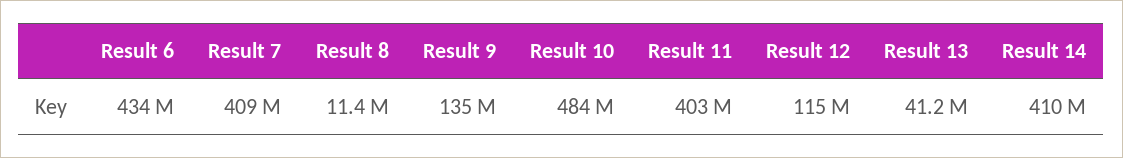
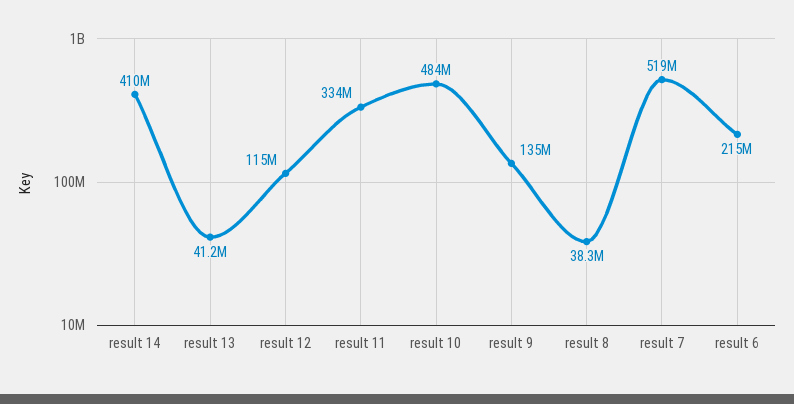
  {
-   "Result 6": 434000000,
+   "Result 6": 215000000,
-   "Result 7": 409000000,
+   "Result 7": 519000000,
-   "Result 8": 11400000,
+   "Result 8": 38300000,
    "Result 9": 135000000,
    "Result 10": 484000000,
-   "Result 11": 403000000,
+   "Result 11": 334000000,
    "Result 12": 115000000,
    "Result 13": 41200000,
    "Result 14": 410000000
  }

